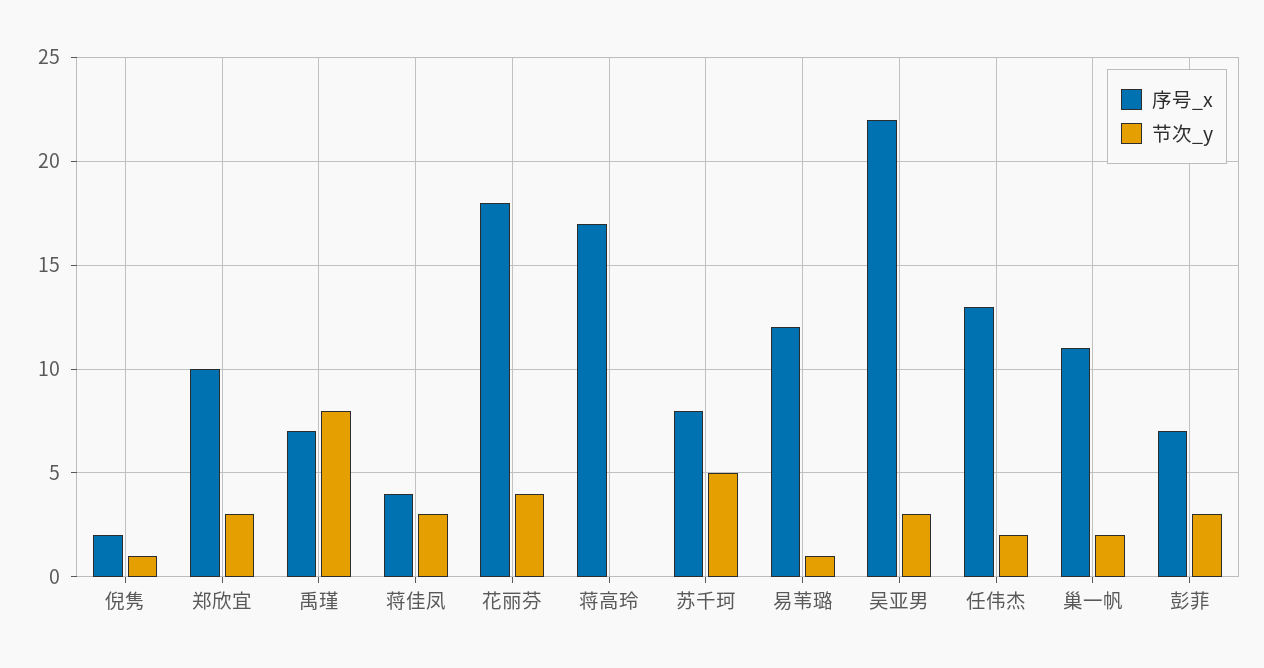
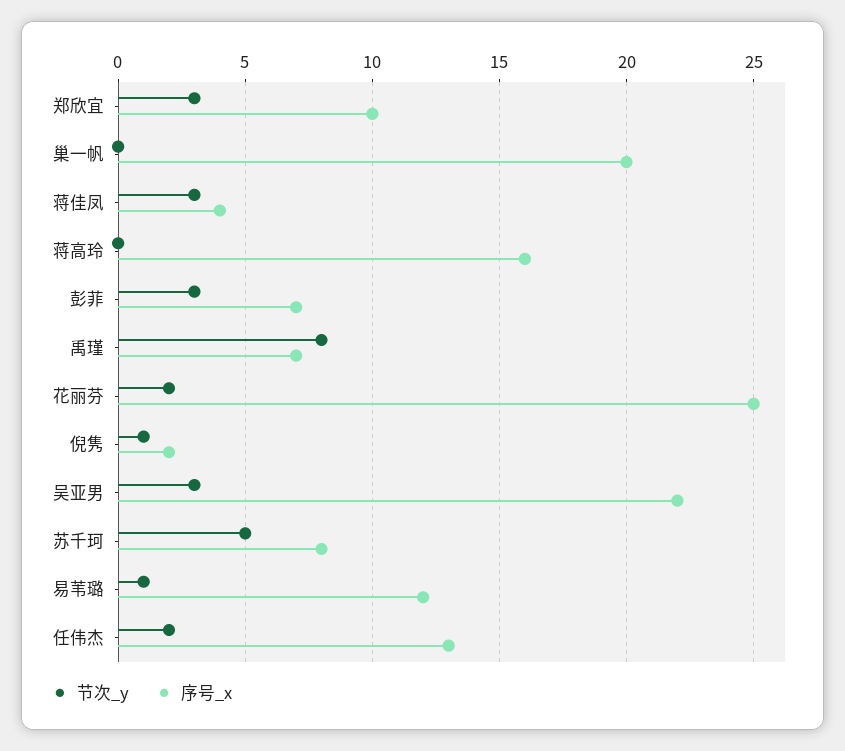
  {
    "序号_x": {
      "倪隽": 2,
      "郑欣宜": 10,
      "禹瑾": 7,
      "蒋佳凤": 4,
-     "花丽芬": 18,
+     "花丽芬": 25,
-     "蒋高玲": 17,
+     "蒋高玲": 16,
      "苏千珂": 8,
      "易苇璐": 12,
      "吴亚男": 22,
      "任伟杰": 13,
-     "巢一帆": 11,
+     "巢一帆": 20,
      "彭菲": 7
    },
    "节次_y": {
      "倪隽": 1,
      "郑欣宜": 3,
      "禹瑾": 8,
      "蒋佳凤": 3,
-     "花丽芬": 4,
+     "花丽芬": 2,
      "蒋高玲": 0,
      "苏千珂": 5,
      "易苇璐": 1,
      "吴亚男": 3,
      "任伟杰": 2,
-     "巢一帆": 2,
+     "巢一帆": 0,
      "彭菲": 3
    }
  }

